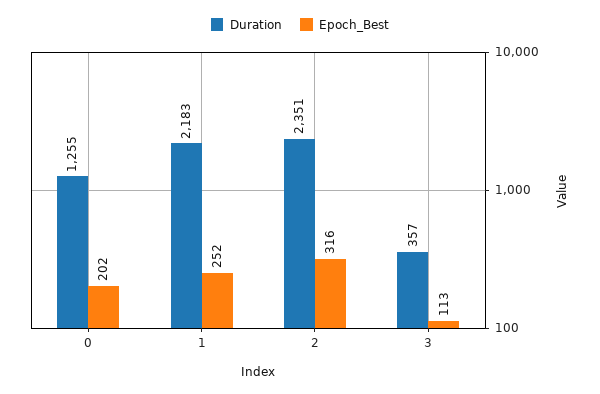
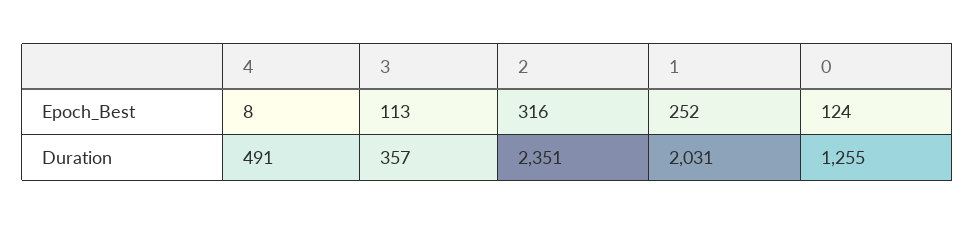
  {
    "Duration": {
      "0": 1255,
-     "1": 2183,
+     "1": 2031,
      "2": 2351,
-     "3": 357
+     "3": 357,
+     "4": 491
    },
    "Epoch_Best": {
-     "0": 202,
+     "0": 124,
      "1": 252,
      "2": 316,
-     "3": 113
+     "3": 113,
+     "4": 8
    }
  }

